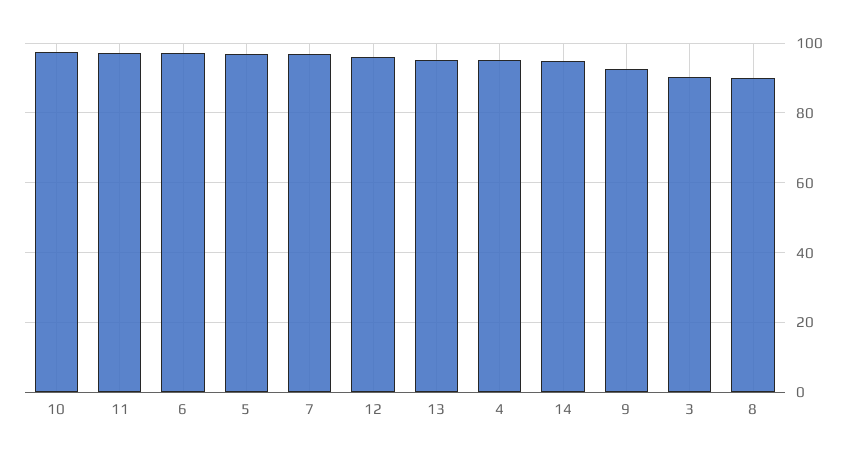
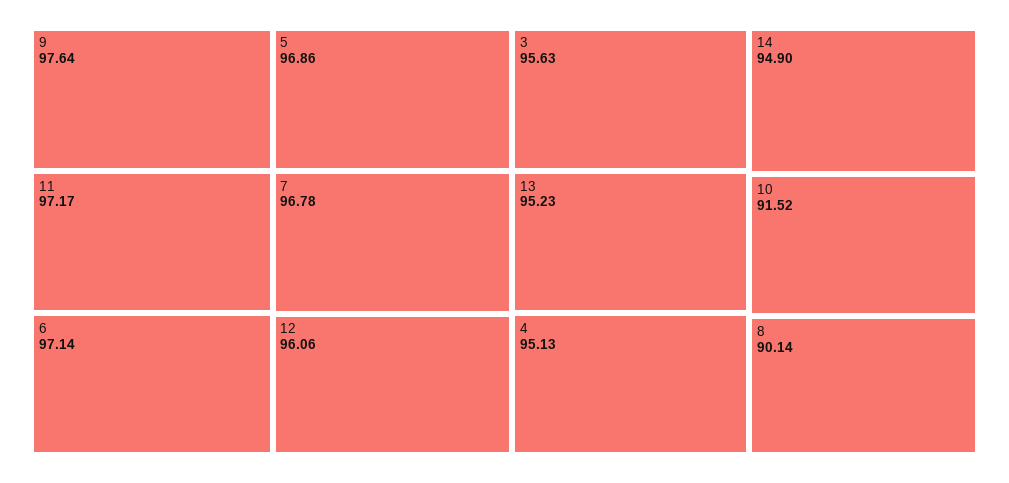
  {
-   "10": 98,
+   "10": 91.52,
    "11": 97.17,
    "6": 97.14,
    "5": 96.86,
    "7": 96.78,
    "12": 96.06,
    "13": 95.23,
    "4": 95.13,
    "14": 94.9,
-   "9": 92,
+   "9": 97.64,
-   "3": 90,
+   "3": 95.63,
    "8": 90.14
  }

